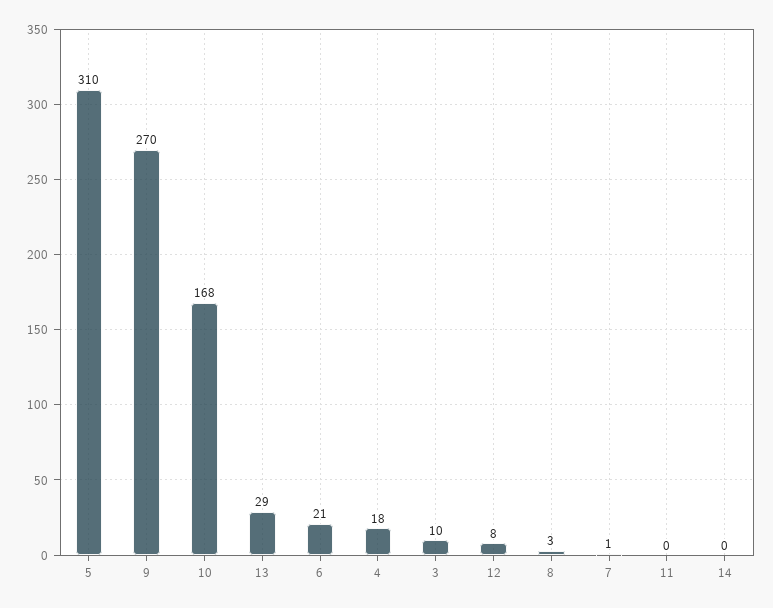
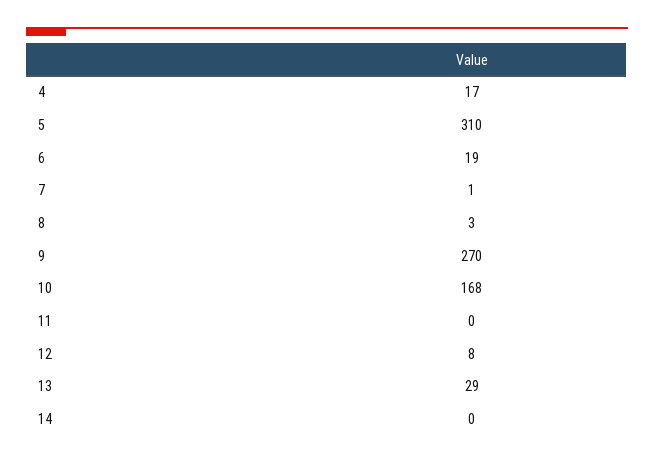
  {
    "5": 310,
    "9": 270,
    "10": 168,
    "13": 29,
-   "6": 21,
+   "6": 19,
-   "4": 18,
+   "4": 17,
-   "3": 10,
    "12": 8,
    "8": 3,
    "7": 1,
    "11": 0,
    "14": 0
  }

